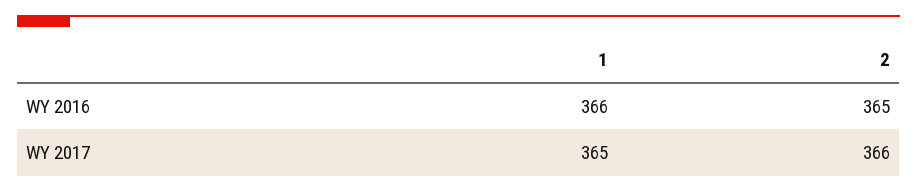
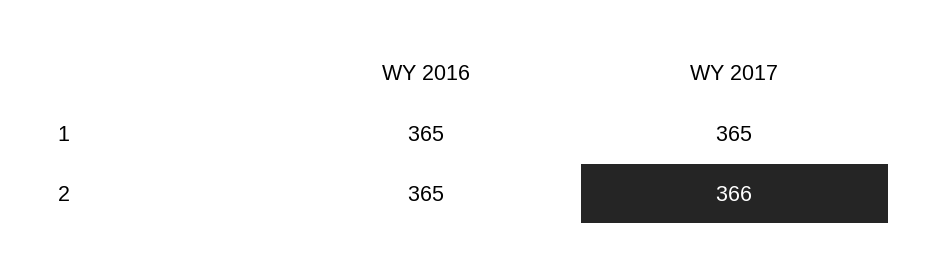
  {
    "1": {
-     "WY 2016": 366,
+     "WY 2016": 365,
      "WY 2017": 365
    },
    "2": {
      "WY 2016": 365,
      "WY 2017": 366
    }
  }

